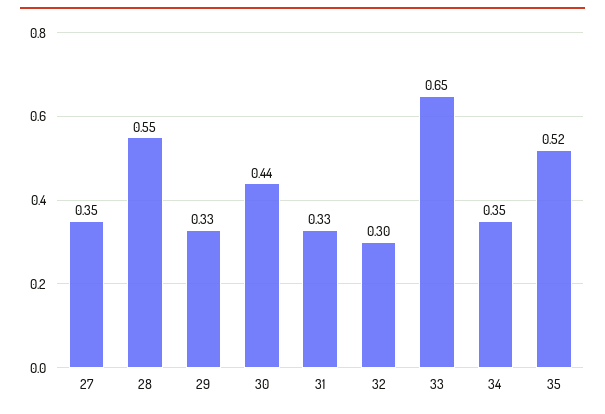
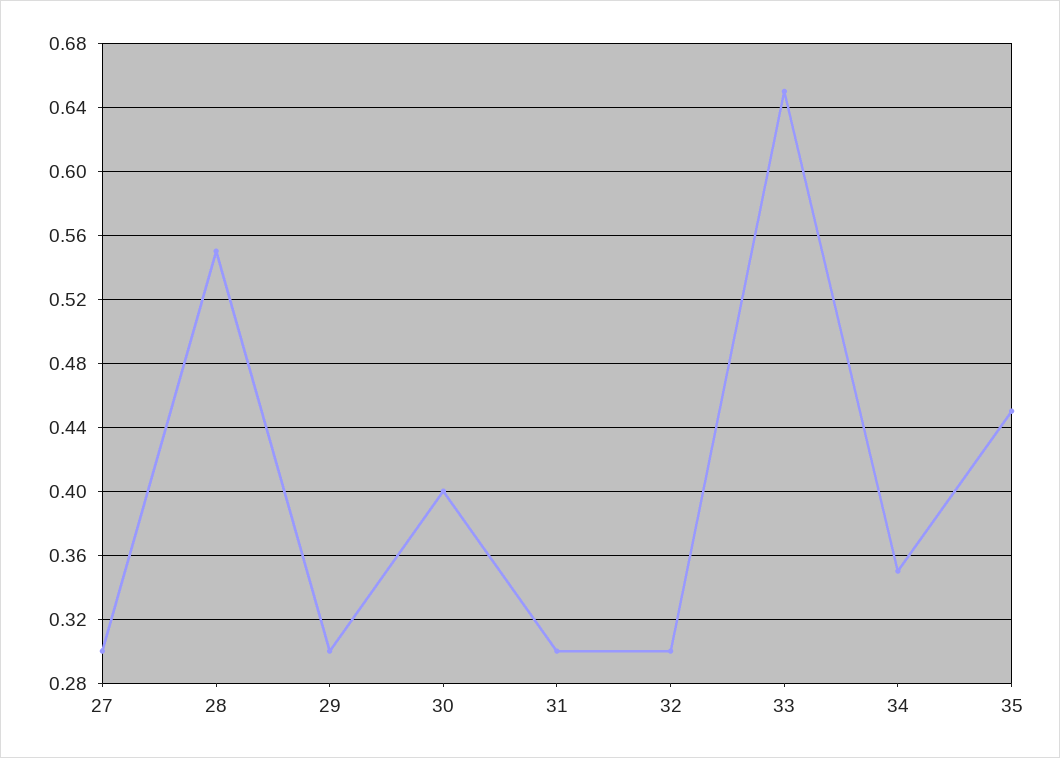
  {
-   "27": 0.35,
+   "27": 0.3,
    "28": 0.55,
-   "29": 0.33,
+   "29": 0.3,
-   "30": 0.44,
+   "30": 0.4,
-   "31": 0.33,
+   "31": 0.3,
    "32": 0.3,
    "33": 0.65,
    "34": 0.35,
-   "35": 0.52
+   "35": 0.45
  }

